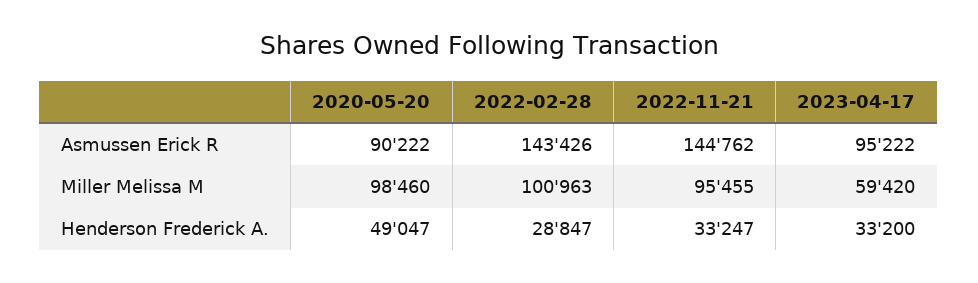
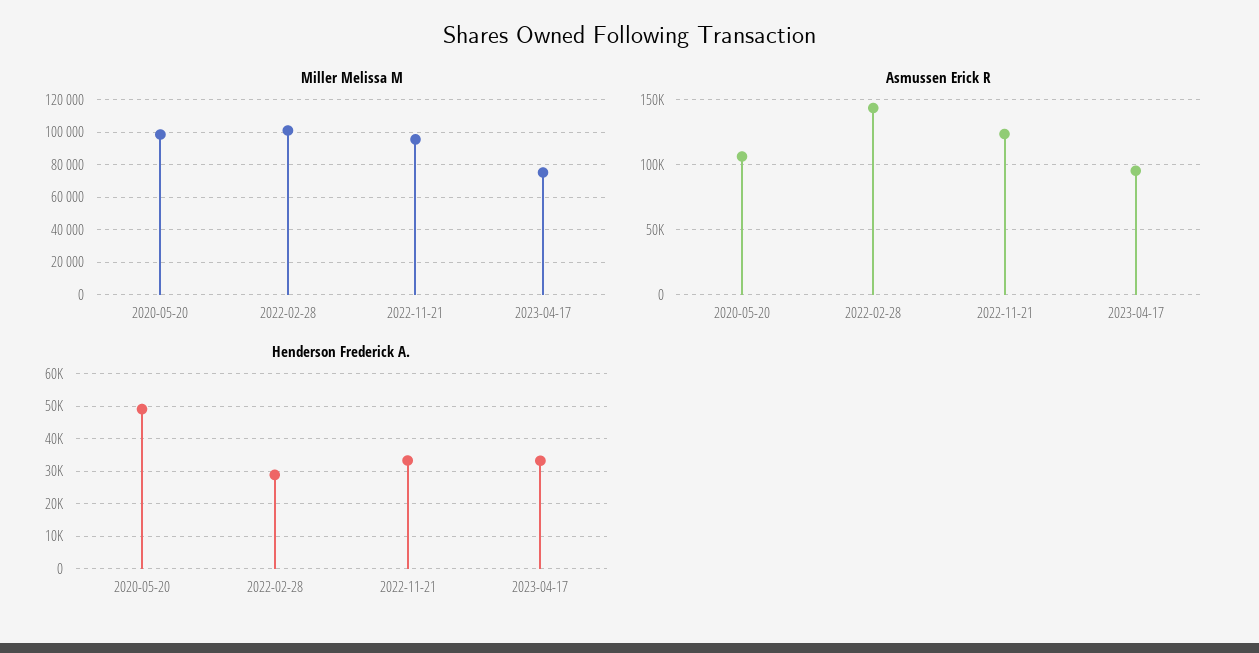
  {
    "Asmussen Erick R": {
-     "2020-05-20": 90222,
+     "2020-05-20": 105000,
      "2022-02-28": 143426,
-     "2022-11-21": 144762,
+     "2022-11-21": 125000,
      "2023-04-17": 95222
    },
    "Miller Melissa M": {
      "2020-05-20": 98460,
      "2022-02-28": 100963,
      "2022-11-21": 95455,
-     "2023-04-17": 59420
+     "2023-04-17": 75000
    },
    "Henderson Frederick A.": {
      "2020-05-20": 49047,
      "2022-02-28": 28847,
      "2022-11-21": 33247,
      "2023-04-17": 33200
    }
  }

